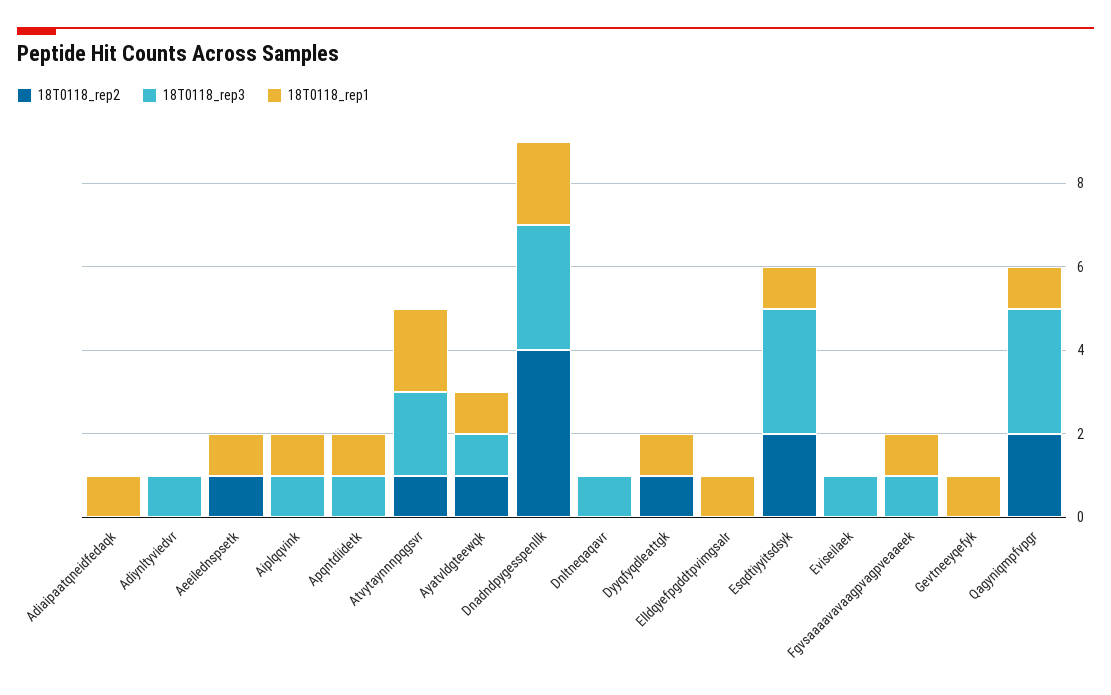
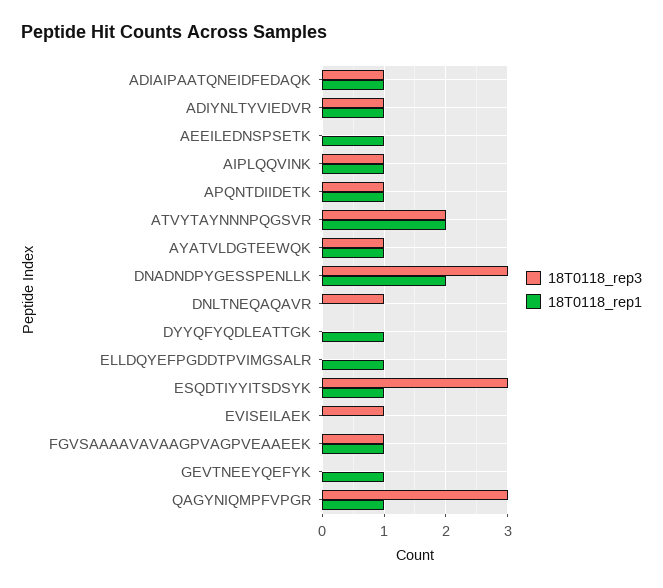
  {
-   "18T0118_rep2": {
-     "Adiaipaatqneidfedaqk": 0,
-     "Adiynltyviedvr": 0,
-     "Aeeilednspsetk": 1,
-     "Aiplqqvink": 0,
-     "Apqntdiidetk": 0,
-     "Atvytaynnnpqgsvr": 1,
-     "Ayatvldgteewqk": 1,
-     "Dnadndpygesspenllk": 4,
-     "Dnltneqaqavr": 0,
-     "Dyyqfyqdleattgk": 1,
-     "Elldqyefpgddtpvimgsalr": 0,
-     "Esqdtiyyitsdsyk": 2,
-     "Eviseilaek": 0,
-     "Fgvsaaaavavaagpvagpveaaeek": 0,
-     "Gevtneeyqefyk": 0,
-     "Qagyniqmpfvpgr": 2
-   },
    "18T0118_rep3": {
-     "Adiaipaatqneidfedaqk": 0,
+     "Adiaipaatqneidfedaqk": 1,
      "Adiynltyviedvr": 1,
      "Aeeilednspsetk": 0,
      "Aiplqqvink": 1,
      "Apqntdiidetk": 1,
      "Atvytaynnnpqgsvr": 2,
      "Ayatvldgteewqk": 1,
      "Dnadndpygesspenllk": 3,
      "Dnltneqaqavr": 1,
      "Dyyqfyqdleattgk": 0,
      "Elldqyefpgddtpvimgsalr": 0,
      "Esqdtiyyitsdsyk": 3,
      "Eviseilaek": 1,
      "Fgvsaaaavavaagpvagpveaaeek": 1,
      "Gevtneeyqefyk": 0,
      "Qagyniqmpfvpgr": 3
    },
    "18T0118_rep1": {
      "Adiaipaatqneidfedaqk": 1,
-     "Adiynltyviedvr": 0,
+     "Adiynltyviedvr": 1,
      "Aeeilednspsetk": 1,
      "Aiplqqvink": 1,
      "Apqntdiidetk": 1,
      "Atvytaynnnpqgsvr": 2,
      "Ayatvldgteewqk": 1,
      "Dnadndpygesspenllk": 2,
      "Dnltneqaqavr": 0,
      "Dyyqfyqdleattgk": 1,
      "Elldqyefpgddtpvimgsalr": 1,
      "Esqdtiyyitsdsyk": 1,
      "Eviseilaek": 0,
      "Fgvsaaaavavaagpvagpveaaeek": 1,
      "Gevtneeyqefyk": 1,
      "Qagyniqmpfvpgr": 1
    }
  }

